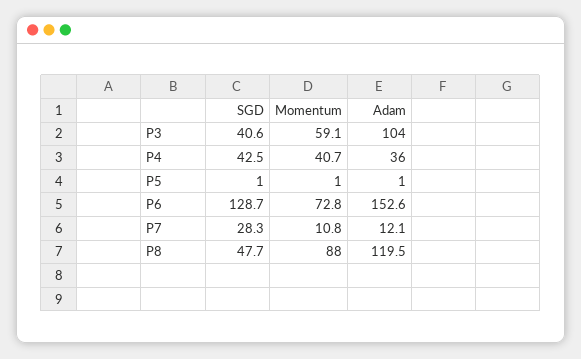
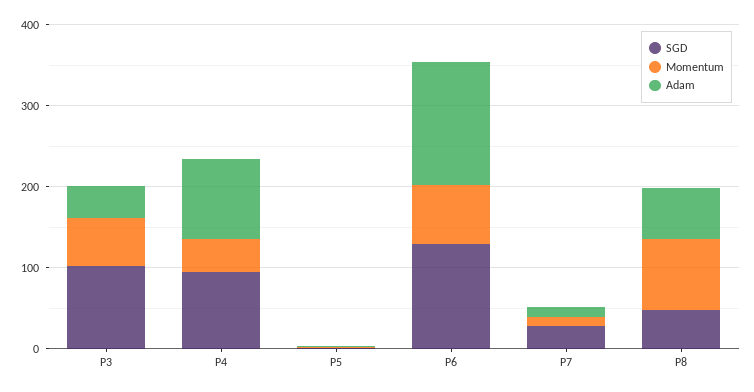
  {
    "SGD": {
-     "P3": 40.6,
+     "P3": 100,
-     "P4": 42.5,
+     "P4": 100,
      "P5": 1,
      "P6": 128.7,
      "P7": 28.3,
      "P8": 47.7
    },
    "Momentum": {
      "P3": 59.1,
      "P4": 40.7,
      "P5": 1,
      "P6": 72.8,
      "P7": 10.8,
      "P8": 88
    },
    "Adam": {
-     "P3": 104,
+     "P3": 40,
-     "P4": 36,
+     "P4": 100,
      "P5": 1,
      "P6": 152.6,
      "P7": 12.1,
-     "P8": 119.5
+     "P8": 60
    }
  }

